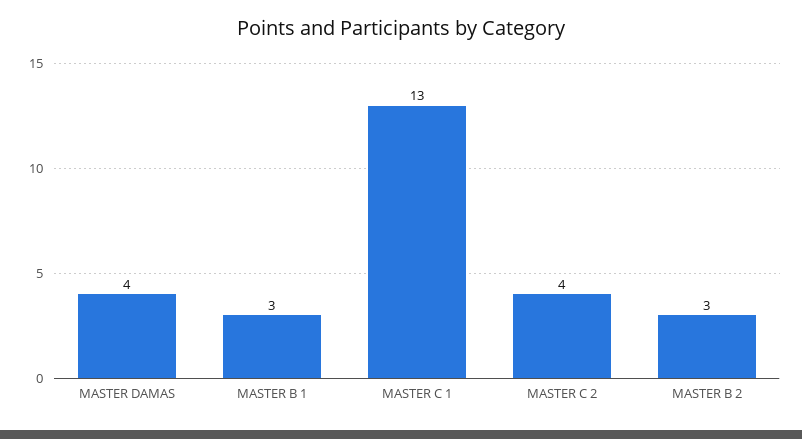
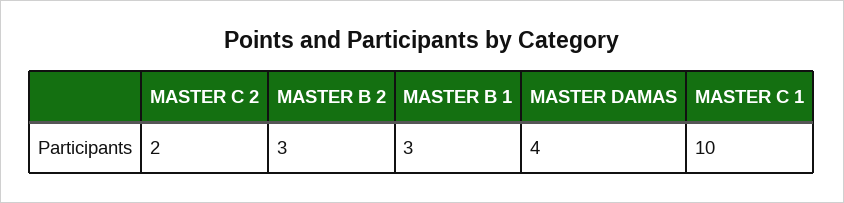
  {
    "MASTER DAMAS": 4,
    "MASTER B 1": 3,
-   "MASTER C 1": 13,
+   "MASTER C 1": 10,
-   "MASTER C 2": 4,
+   "MASTER C 2": 2,
    "MASTER B 2": 3
  }

